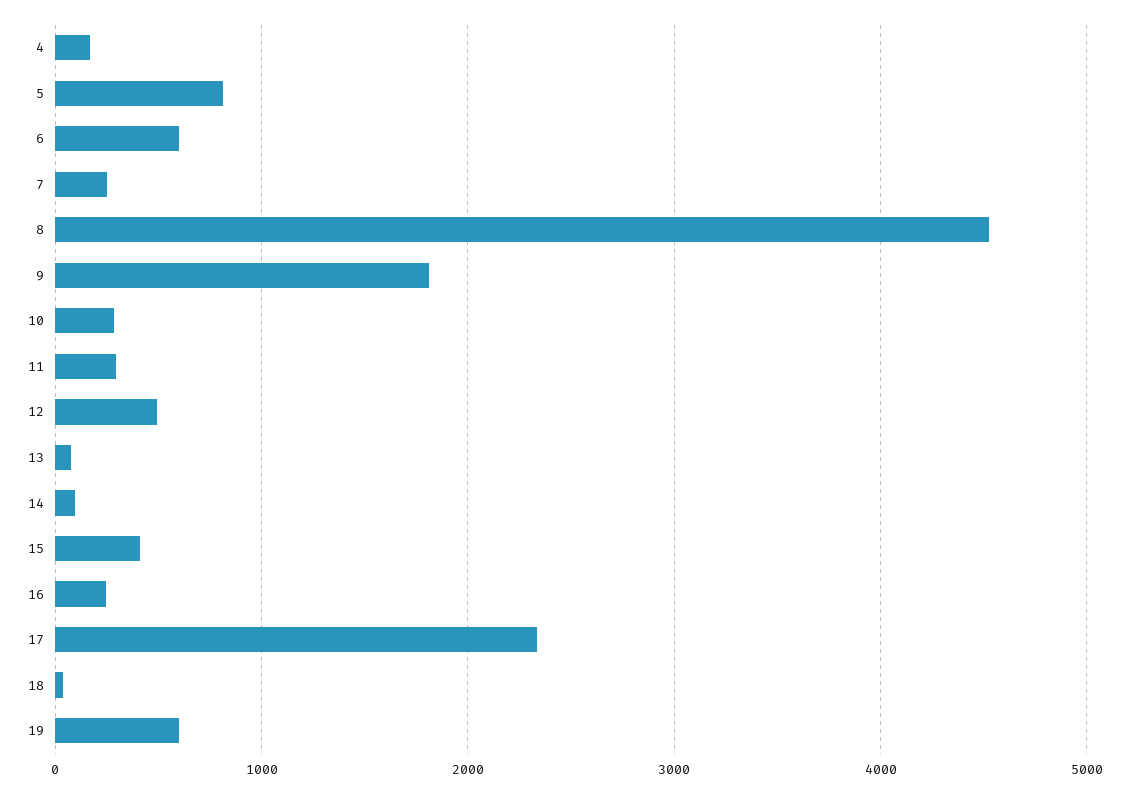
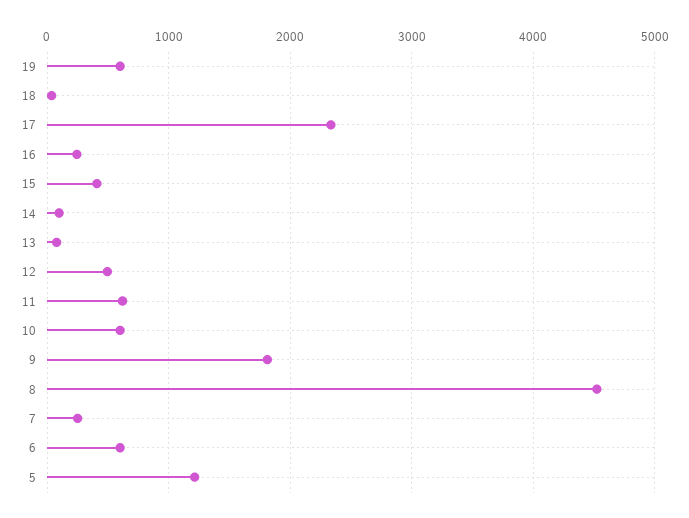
  {
-   "4": 200,
-   "5": 800,
+   "5": 1200,
    "6": 600,
    "7": 300,
    "8": 4500,
    "9": 1800,
-   "10": 300,
+   "10": 600,
-   "11": 300,
+   "11": 600,
    "12": 500,
    "13": 100,
    "14": 100,
    "15": 400,
    "16": 200,
    "17": 2300,
    "18": 0,
    "19": 600
  }

